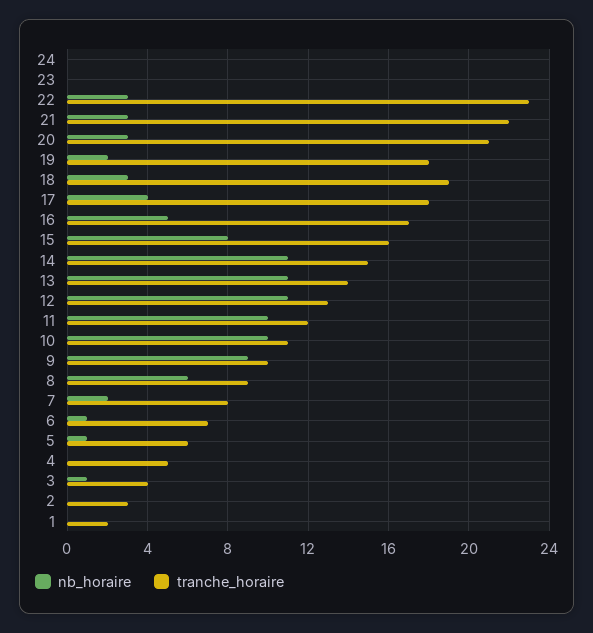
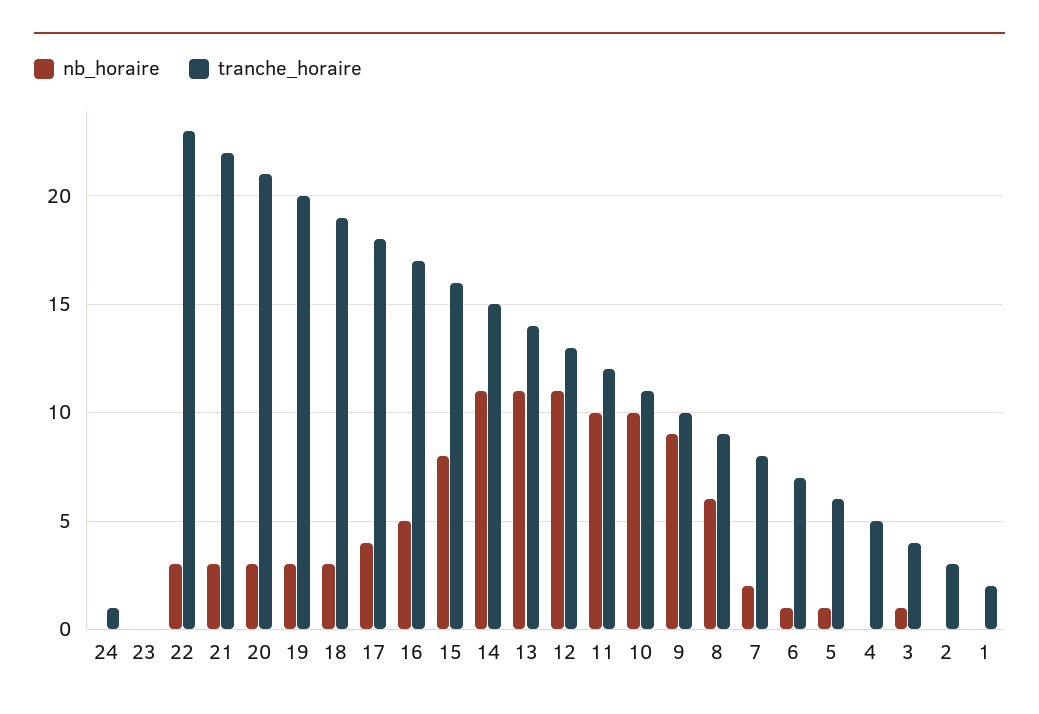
  {
    "nb_horaire": {
      "24": 0,
      "23": 0,
      "22": 3,
      "21": 3,
      "20": 3,
-     "19": 2,
+     "19": 3,
      "18": 3,
      "17": 4,
      "16": 5,
      "15": 8,
      "14": 11,
      "13": 11,
      "12": 11,
      "11": 10,
      "10": 10,
      "9": 9,
      "8": 6,
      "7": 2,
      "6": 1,
      "5": 1,
      "4": 0,
      "3": 1,
      "2": 0,
      "1": 0
    },
    "tranche_horaire": {
-     "24": 0,
+     "24": 1,
      "23": 0,
      "22": 23,
      "21": 22,
      "20": 21,
-     "19": 18,
+     "19": 20,
      "18": 19,
      "17": 18,
      "16": 17,
      "15": 16,
      "14": 15,
      "13": 14,
      "12": 13,
      "11": 12,
      "10": 11,
      "9": 10,
      "8": 9,
      "7": 8,
      "6": 7,
      "5": 6,
      "4": 5,
      "3": 4,
      "2": 3,
      "1": 2
    }
  }

